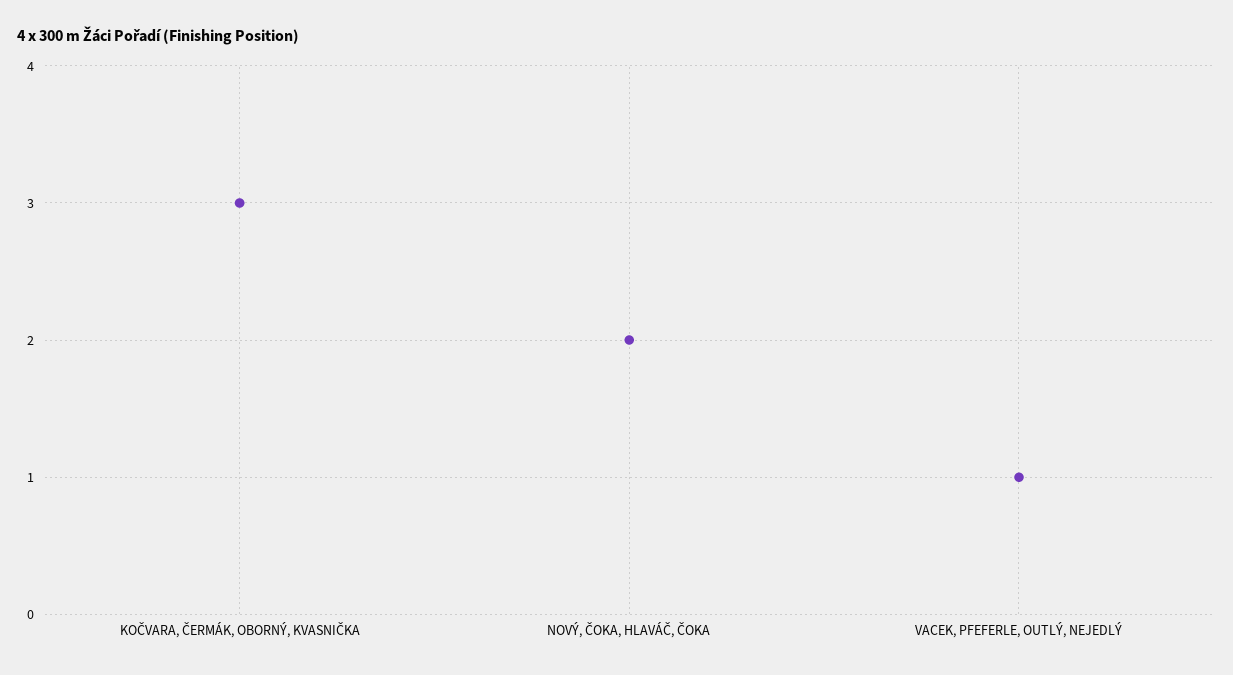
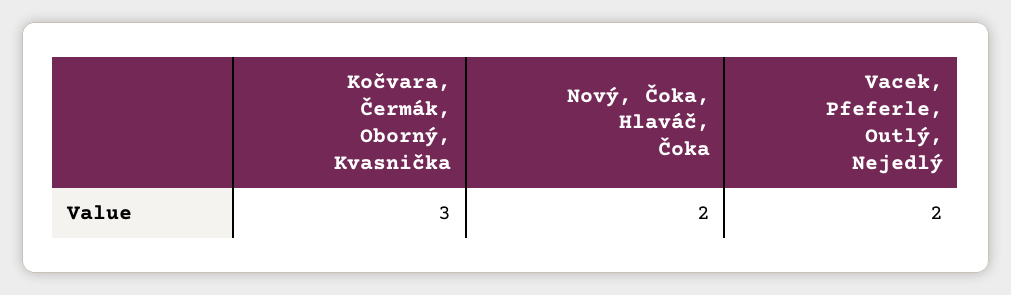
  {
    "KOČVARA, ČERMÁK, OBORNÝ, KVASNIČKA": 3,
    "NOVÝ, ČOKA, HLAVÁČ, ČOKA": 2,
-   "VACEK, PFEFERLE, OUTLÝ, NEJEDLÝ": 1
+   "VACEK, PFEFERLE, OUTLÝ, NEJEDLÝ": 2
  }

